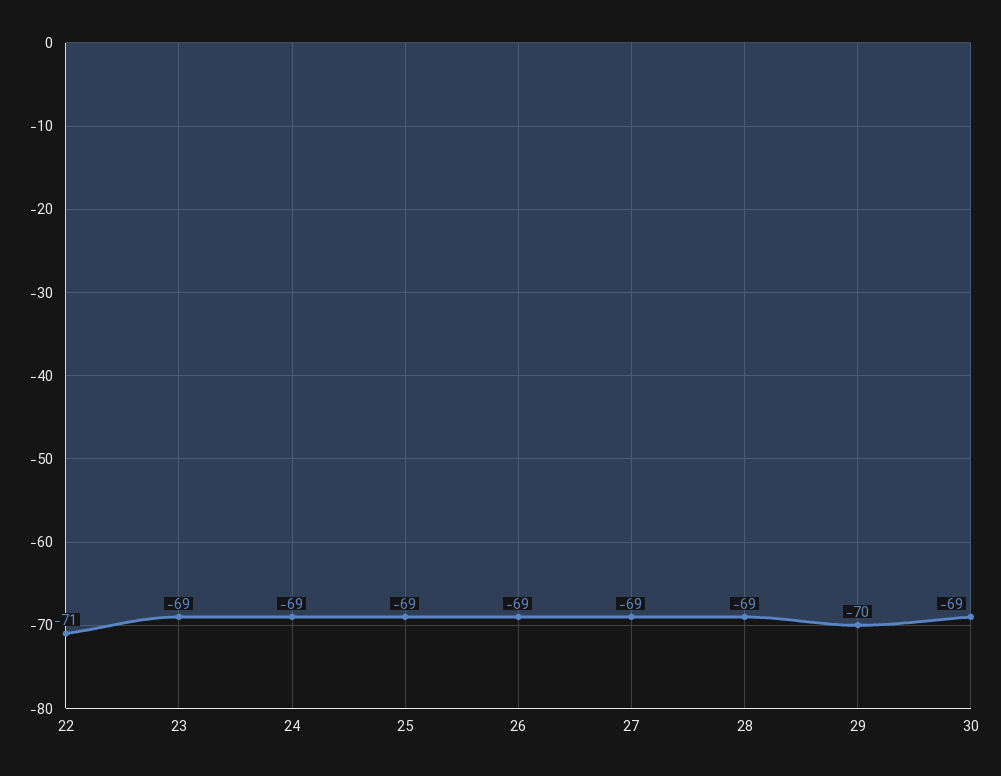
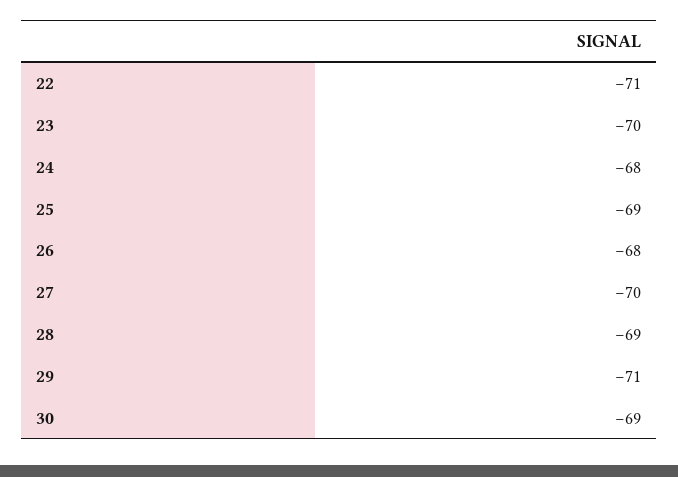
  {
    "22": -71,
-   "23": -69,
+   "23": -70,
-   "24": -69,
+   "24": -68,
    "25": -69,
-   "26": -69,
+   "26": -68,
-   "27": -69,
+   "27": -70,
    "28": -69,
-   "29": -70,
+   "29": -71,
    "30": -69
  }

